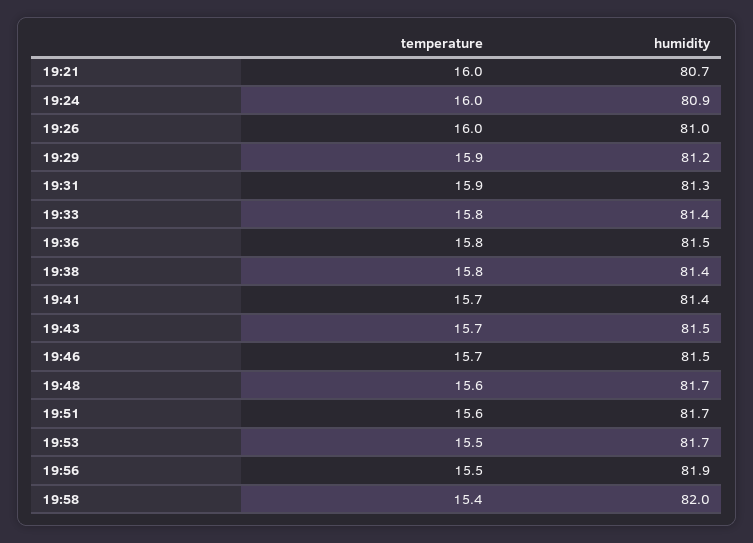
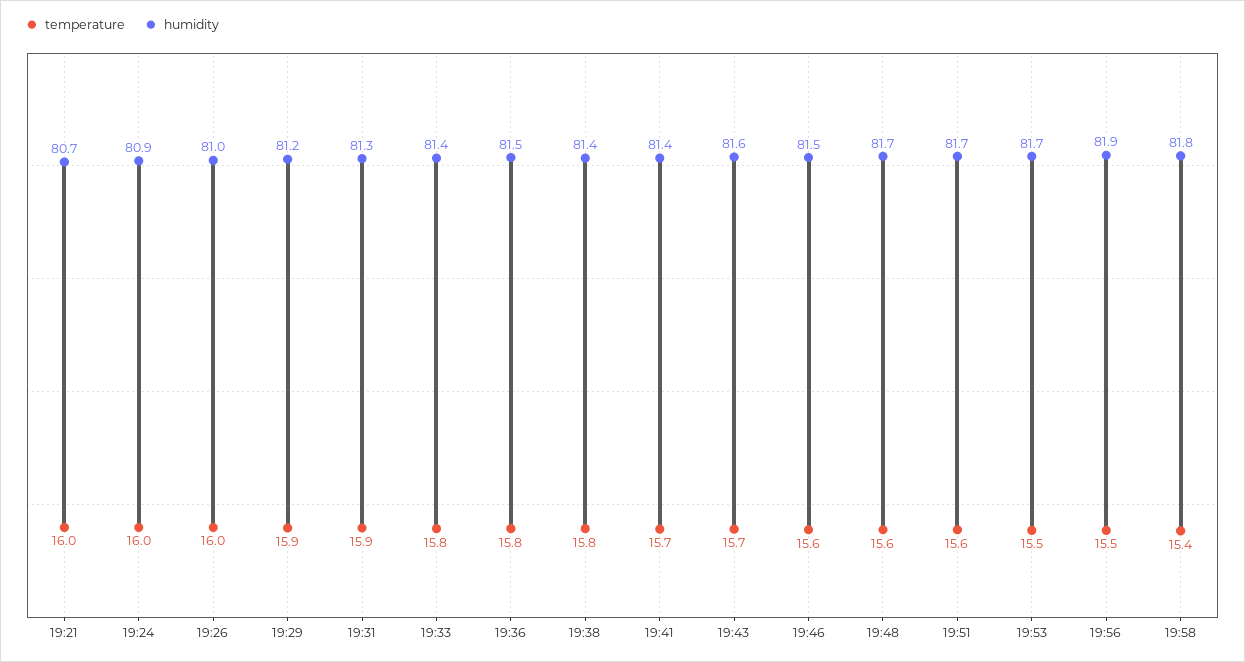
  {
    "temperature": {
      "19:21": 16,
      "19:24": 16,
      "19:26": 16,
      "19:29": 15.9,
      "19:31": 15.9,
      "19:33": 15.8,
      "19:36": 15.8,
      "19:38": 15.8,
      "19:41": 15.7,
      "19:43": 15.7,
-     "19:46": 15.7,
+     "19:46": 15.6,
      "19:48": 15.6,
      "19:51": 15.6,
      "19:53": 15.5,
      "19:56": 15.5,
      "19:58": 15.4
    },
    "humidity": {
      "19:21": 80.7,
      "19:24": 80.9,
      "19:26": 81,
      "19:29": 81.2,
      "19:31": 81.3,
      "19:33": 81.4,
      "19:36": 81.5,
      "19:38": 81.4,
      "19:41": 81.4,
-     "19:43": 81.5,
+     "19:43": 81.6,
      "19:46": 81.5,
      "19:48": 81.7,
      "19:51": 81.7,
      "19:53": 81.7,
      "19:56": 81.9,
-     "19:58": 82
+     "19:58": 81.8
    }
  }

